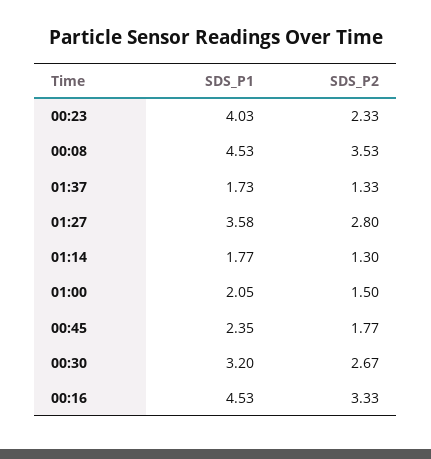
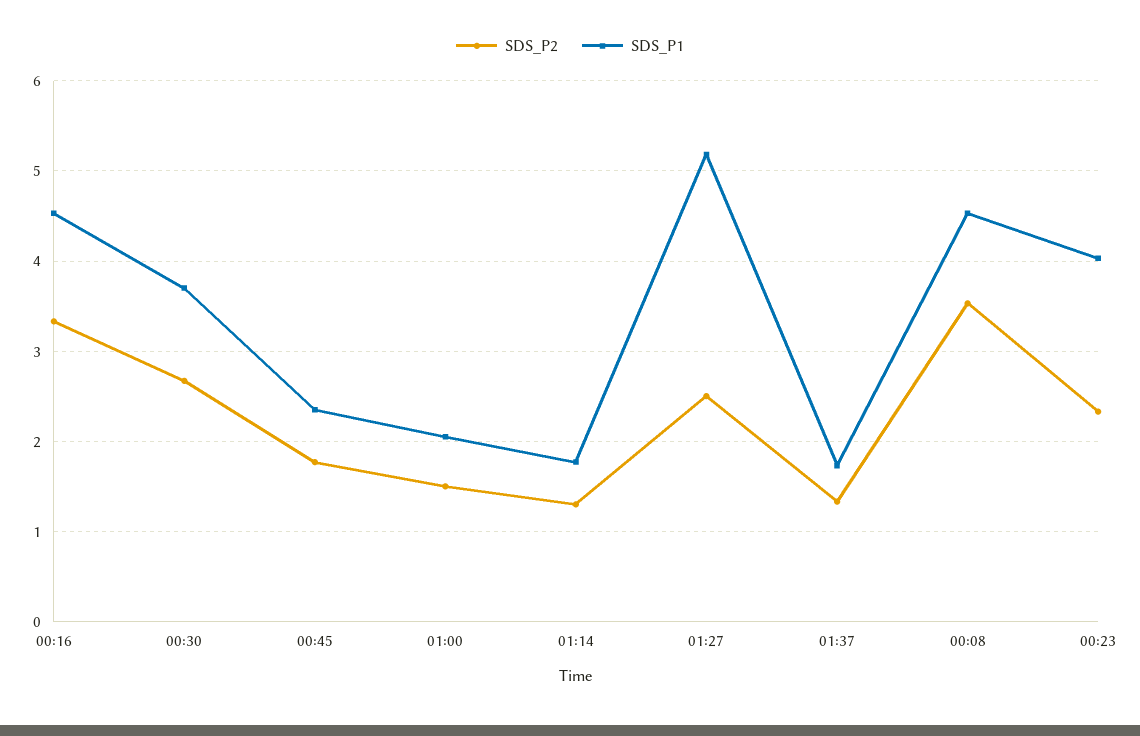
  {
    "SDS_P1": {
      "00:23": 4.03,
      "00:08": 4.53,
      "01:37": 1.73,
-     "01:27": 3.58,
+     "01:27": 5.2,
      "01:14": 1.77,
      "01:00": 2.05,
      "00:45": 2.35,
-     "00:30": 3.2,
+     "00:30": 3.7,
      "00:16": 4.53
    },
    "SDS_P2": {
      "00:23": 2.33,
      "00:08": 3.53,
      "01:37": 1.33,
-     "01:27": 2.8,
+     "01:27": 2.5,
      "01:14": 1.3,
      "01:00": 1.5,
      "00:45": 1.77,
      "00:30": 2.67,
      "00:16": 3.33
    }
  }

